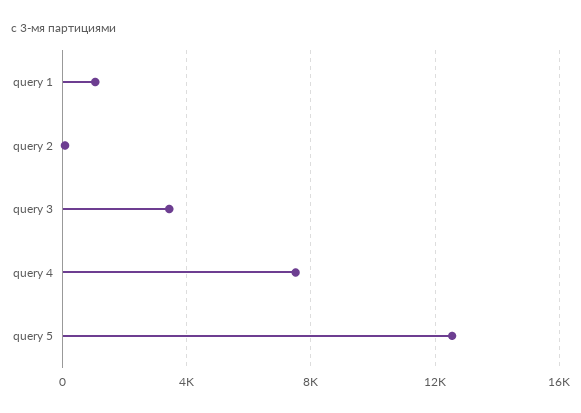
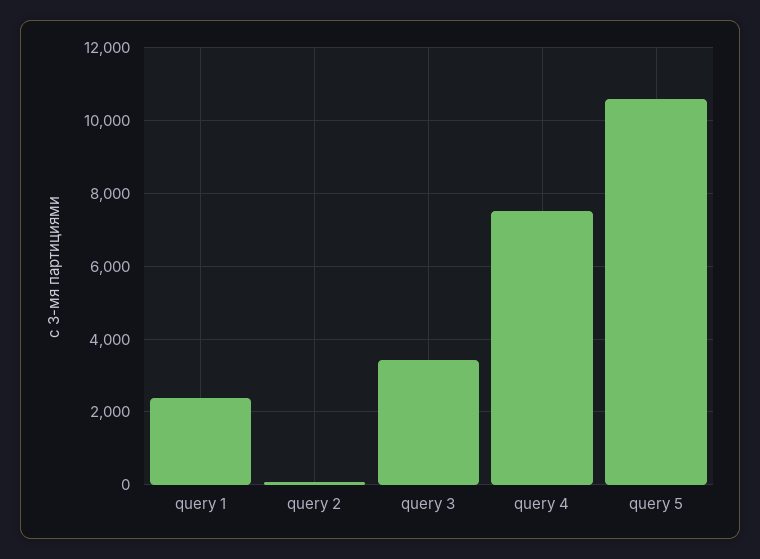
  {
-   "query 1": 1000,
+   "query 1": 2400,
    "query 2": 0,
    "query 3": 3400,
    "query 4": 7600,
-   "query 5": 12500
+   "query 5": 10600
  }

